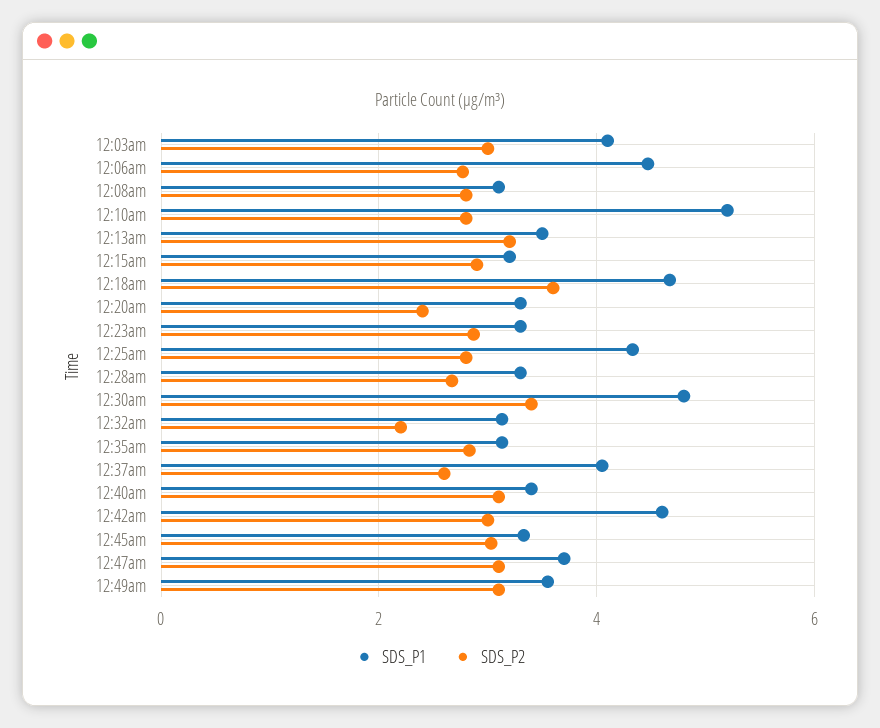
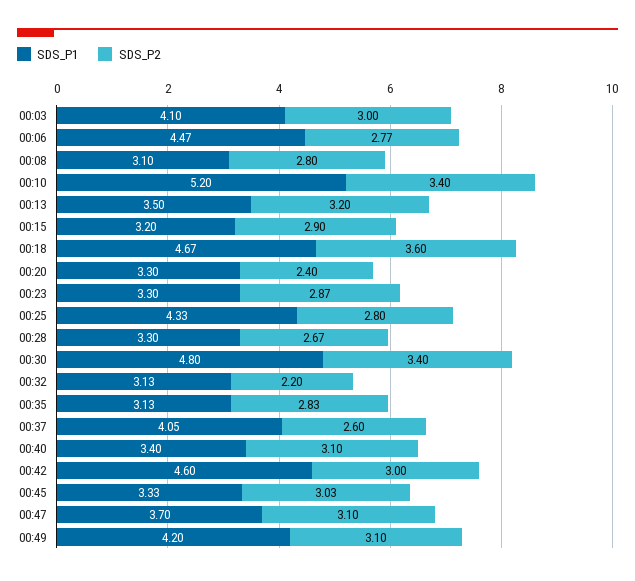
  {
    "SDS_P1": {
      "12:03am": 4.1,
      "12:06am": 4.47,
      "12:08am": 3.1,
      "12:10am": 5.2,
      "12:13am": 3.5,
      "12:15am": 3.2,
      "12:18am": 4.67,
      "12:20am": 3.3,
      "12:23am": 3.3,
      "12:25am": 4.33,
      "12:28am": 3.3,
      "12:30am": 4.8,
      "12:32am": 3.13,
      "12:35am": 3.13,
      "12:37am": 4.05,
      "12:40am": 3.4,
      "12:42am": 4.6,
      "12:45am": 3.33,
      "12:47am": 3.7,
-     "12:49am": 3.6
+     "12:49am": 4.2
    },
    "SDS_P2": {
      "12:03am": 3,
      "12:06am": 2.77,
      "12:08am": 2.8,
-     "12:10am": 2.8,
+     "12:10am": 3.4,
      "12:13am": 3.2,
      "12:15am": 2.9,
      "12:18am": 3.6,
      "12:20am": 2.4,
      "12:23am": 2.87,
      "12:25am": 2.8,
      "12:28am": 2.67,
      "12:30am": 3.4,
      "12:32am": 2.2,
      "12:35am": 2.83,
      "12:37am": 2.6,
      "12:40am": 3.1,
      "12:42am": 3,
      "12:45am": 3.03,
      "12:47am": 3.1,
      "12:49am": 3.1
    }
  }

